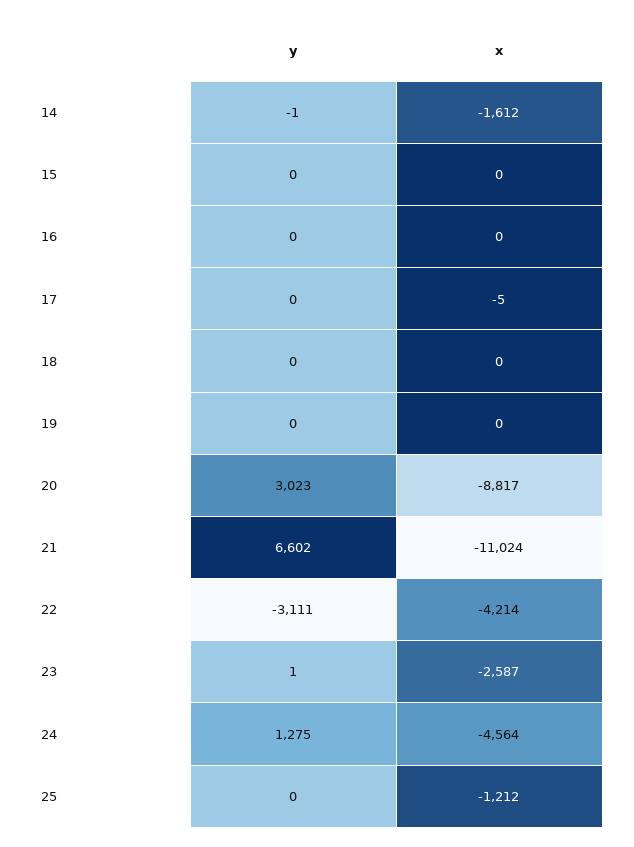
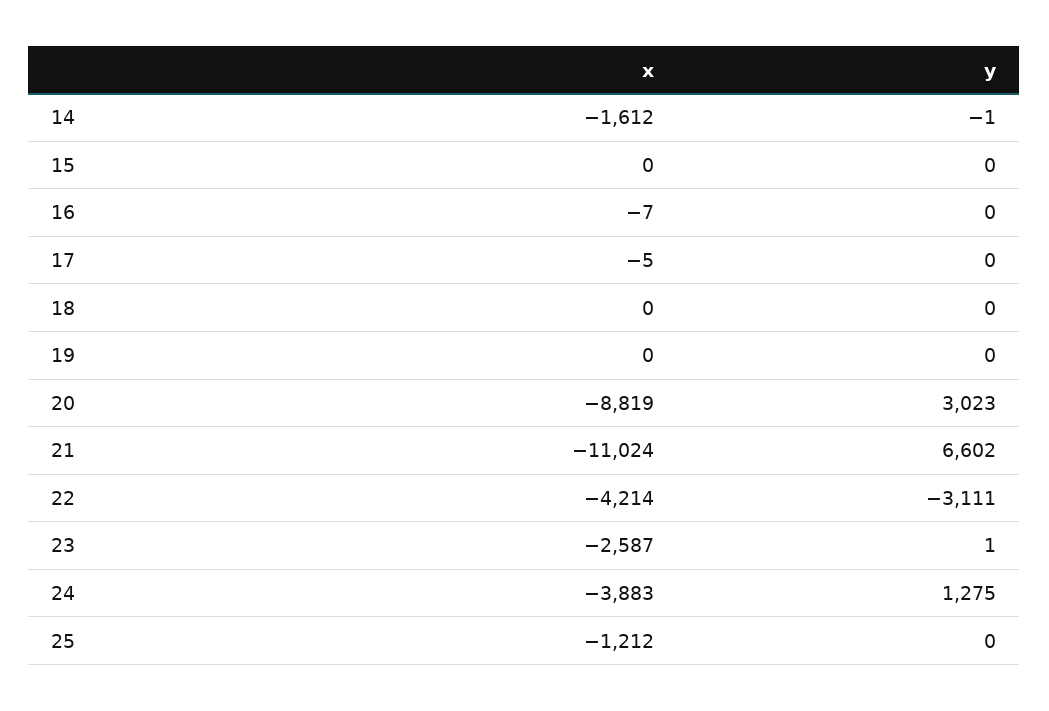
  {
    "y": {
      "14": -1,
      "15": 0,
      "16": 0,
      "17": 0,
      "18": 0,
      "19": 0,
      "20": 3023,
      "21": 6602,
      "22": -3111,
      "23": 1,
      "24": 1275,
      "25": 0
    },
    "x": {
      "14": -1612,
      "15": 0,
-     "16": 0,
+     "16": -7,
      "17": -5,
      "18": 0,
      "19": 0,
-     "20": -8817,
+     "20": -8819,
      "21": -11024,
      "22": -4214,
      "23": -2587,
-     "24": -4564,
+     "24": -3883,
      "25": -1212
    }
  }

